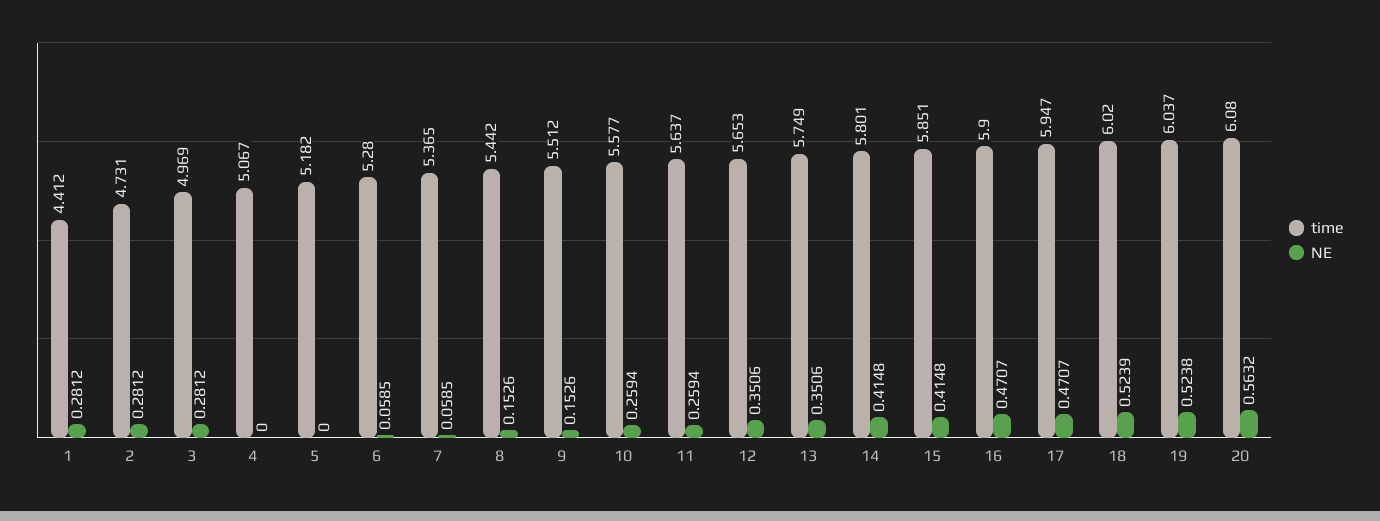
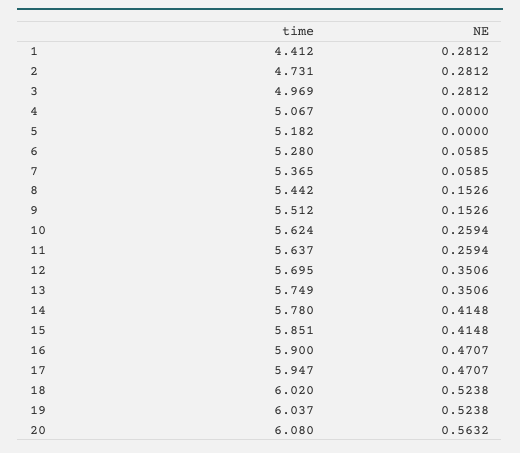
  {
    "time": {
      "1": 4.412,
      "2": 4.731,
      "3": 4.969,
      "4": 5.067,
      "5": 5.182,
      "6": 5.28,
      "7": 5.365,
      "8": 5.442,
      "9": 5.512,
-     "10": 5.577,
+     "10": 5.624,
      "11": 5.637,
-     "12": 5.653,
+     "12": 5.695,
      "13": 5.749,
-     "14": 5.801,
+     "14": 5.78,
      "15": 5.851,
      "16": 5.9,
      "17": 5.947,
      "18": 6.02,
      "19": 6.037,
      "20": 6.08
    },
    "NE": {
      "1": 0.2812,
      "2": 0.2812,
      "3": 0.2812,
      "4": 0,
      "5": 0,
      "6": 0.0585,
      "7": 0.0585,
      "8": 0.1526,
      "9": 0.1526,
      "10": 0.2594,
      "11": 0.2594,
      "12": 0.3506,
      "13": 0.3506,
      "14": 0.4148,
      "15": 0.4148,
      "16": 0.4707,
      "17": 0.4707,
-     "18": 0.5239,
+     "18": 0.5238,
      "19": 0.5238,
      "20": 0.5632
    }
  }

